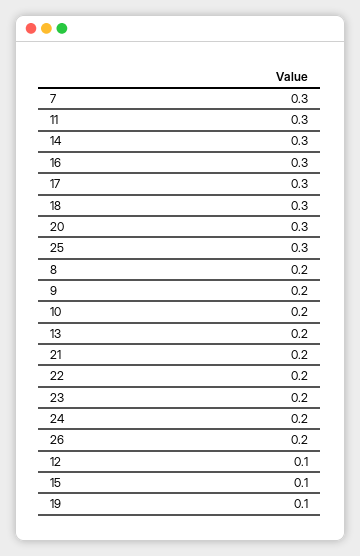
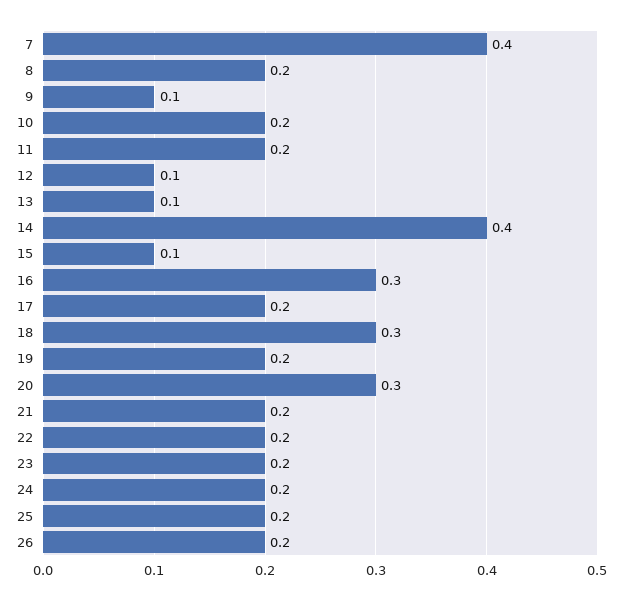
  {
-   "7": 0.3,
+   "7": 0.4,
-   "11": 0.3,
+   "11": 0.2,
-   "14": 0.3,
+   "14": 0.4,
    "16": 0.3,
-   "17": 0.3,
+   "17": 0.2,
    "18": 0.3,
    "20": 0.3,
-   "25": 0.3,
+   "25": 0.2,
    "8": 0.2,
-   "9": 0.2,
+   "9": 0.1,
    "10": 0.2,
-   "13": 0.2,
+   "13": 0.1,
    "21": 0.2,
    "22": 0.2,
    "23": 0.2,
    "24": 0.2,
    "26": 0.2,
    "12": 0.1,
    "15": 0.1,
-   "19": 0.1
+   "19": 0.2
  }

